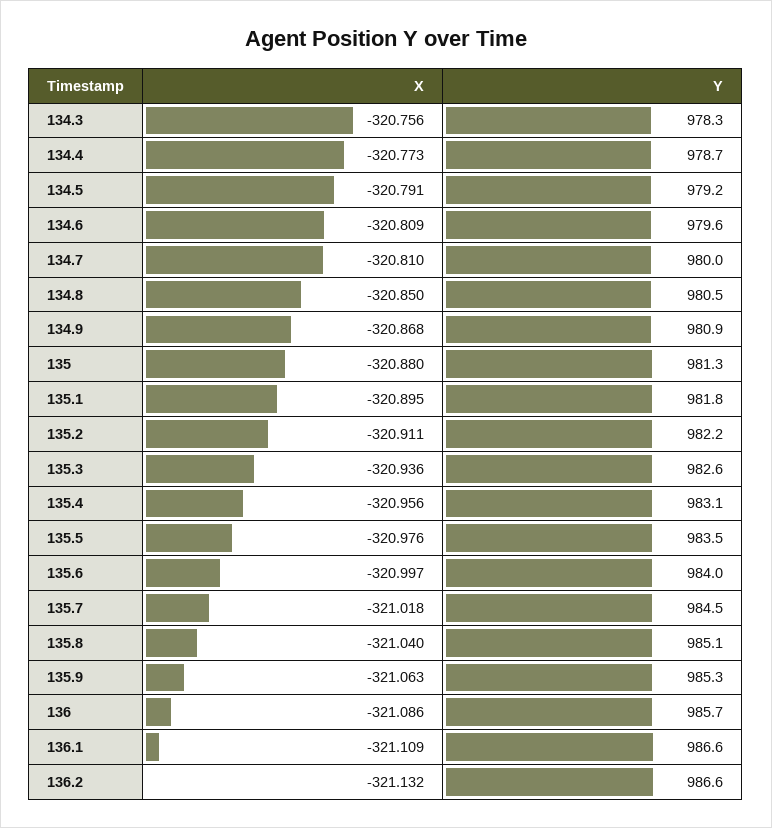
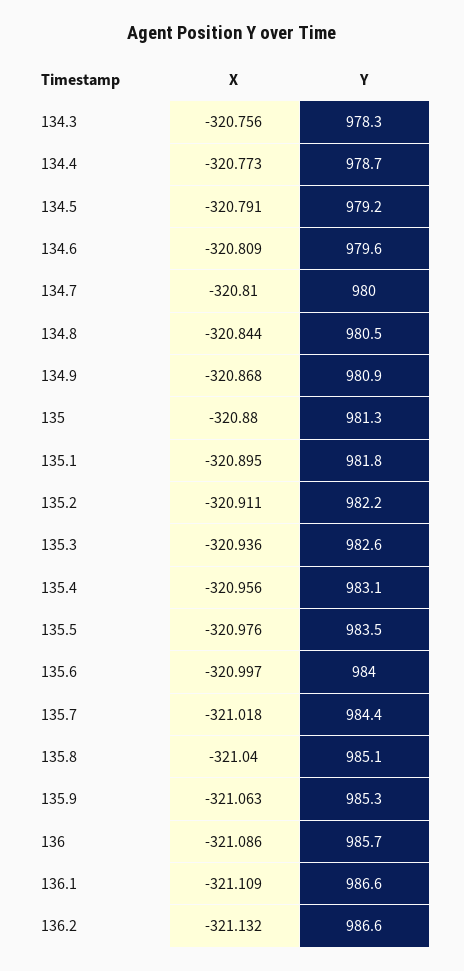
  {
    "X": {
      "134.3": -320.756,
      "134.4": -320.773,
      "134.5": -320.791,
      "134.6": -320.809,
      "134.7": -320.81,
-     "134.8": -320.85,
+     "134.8": -320.844,
      "134.9": -320.868,
      "135": -320.88,
      "135.1": -320.895,
      "135.2": -320.911,
      "135.3": -320.936,
      "135.4": -320.956,
      "135.5": -320.976,
      "135.6": -320.997,
      "135.7": -321.018,
      "135.8": -321.04,
      "135.9": -321.063,
      "136": -321.086,
      "136.1": -321.109,
      "136.2": -321.132
    },
    "Y": {
      "134.3": 978.3,
      "134.4": 978.7,
      "134.5": 979.2,
      "134.6": 979.6,
      "134.7": 980,
      "134.8": 980.5,
      "134.9": 980.9,
      "135": 981.3,
      "135.1": 981.8,
      "135.2": 982.2,
      "135.3": 982.6,
      "135.4": 983.1,
      "135.5": 983.5,
      "135.6": 984,
-     "135.7": 984.5,
+     "135.7": 984.4,
      "135.8": 985.1,
      "135.9": 985.3,
      "136": 985.7,
      "136.1": 986.6,
      "136.2": 986.6
    }
  }

